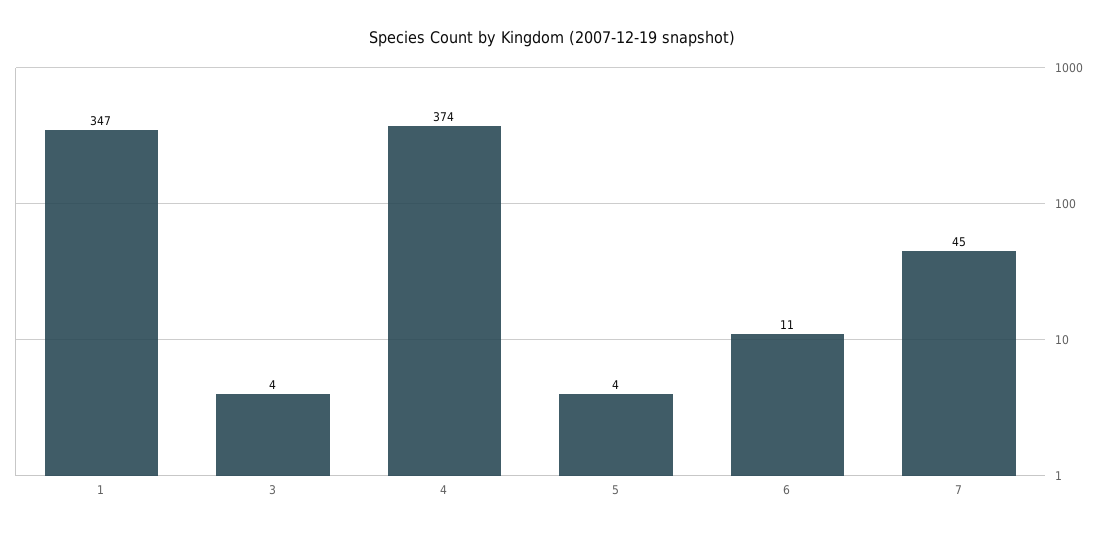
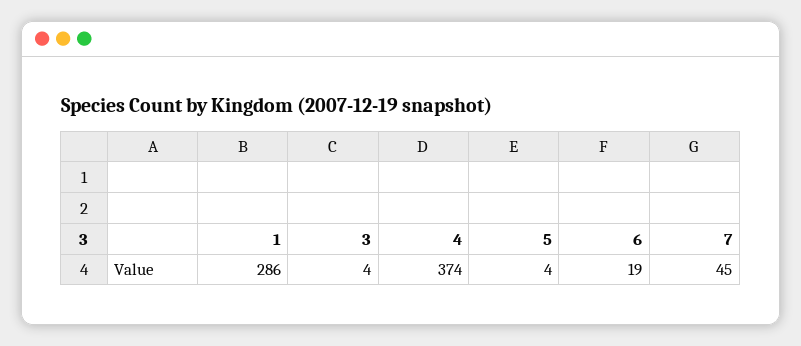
  {
-   "1": 347,
+   "1": 286,
    "3": 4,
    "4": 374,
    "5": 4,
-   "6": 11,
+   "6": 19,
    "7": 45
  }

